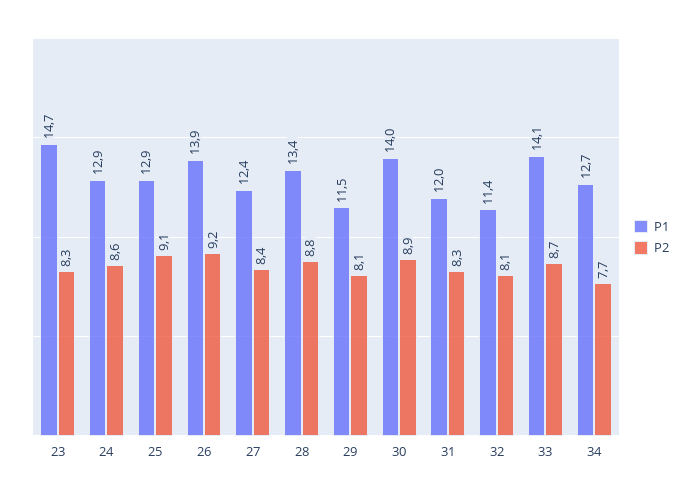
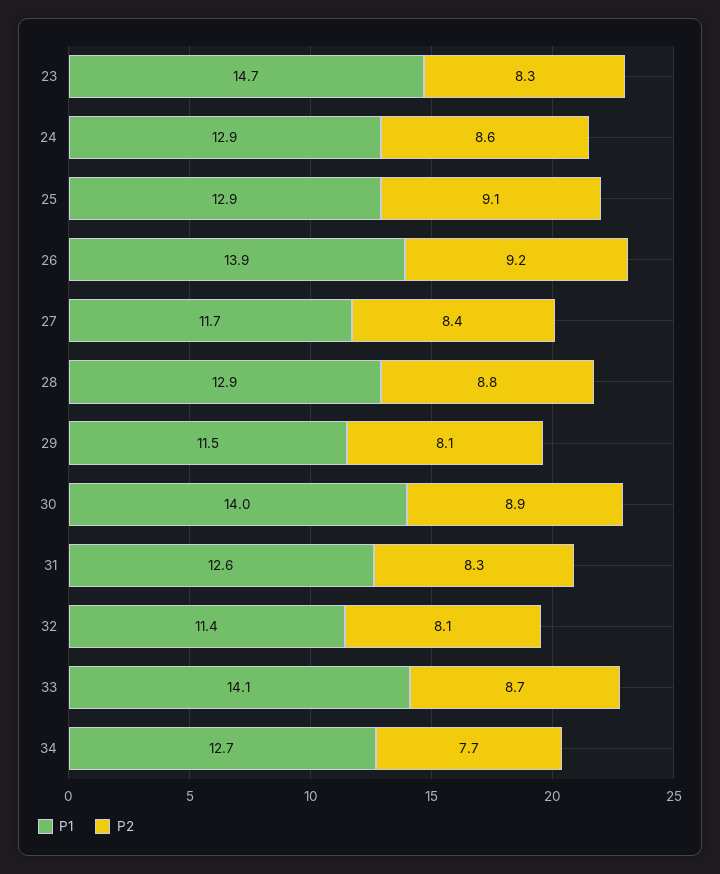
  {
    "P1": {
      "23": 14.7,
      "24": 12.9,
      "25": 12.9,
      "26": 13.9,
-     "27": 12.4,
+     "27": 11.7,
-     "28": 13.4,
+     "28": 12.9,
      "29": 11.5,
      "30": 14,
-     "31": 12,
+     "31": 12.6,
      "32": 11.4,
      "33": 14.1,
      "34": 12.7
    },
    "P2": {
      "23": 8.3,
      "24": 8.6,
      "25": 9.1,
      "26": 9.2,
      "27": 8.4,
      "28": 8.8,
      "29": 8.1,
      "30": 8.9,
      "31": 8.3,
      "32": 8.1,
      "33": 8.7,
      "34": 7.7
    }
  }

